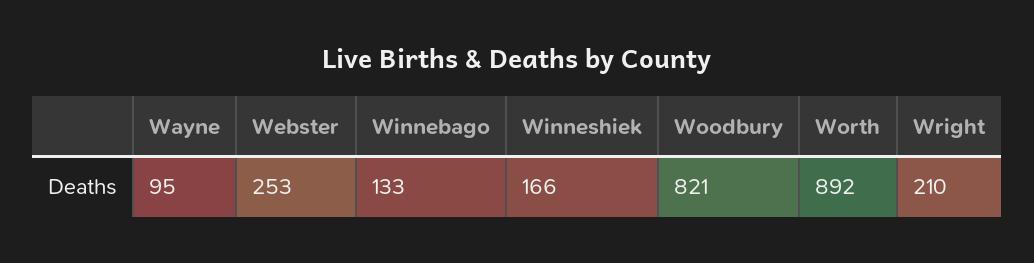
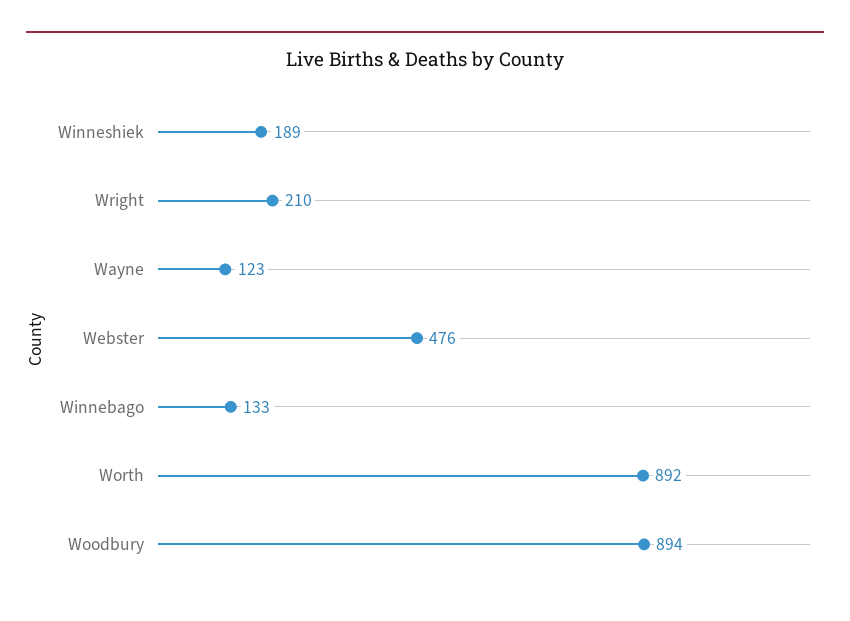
  {
-   "Wayne": 95,
+   "Wayne": 123,
-   "Webster": 253,
+   "Webster": 476,
    "Winnebago": 133,
-   "Winneshiek": 166,
+   "Winneshiek": 189,
-   "Woodbury": 821,
+   "Woodbury": 894,
    "Worth": 892,
    "Wright": 210
  }

